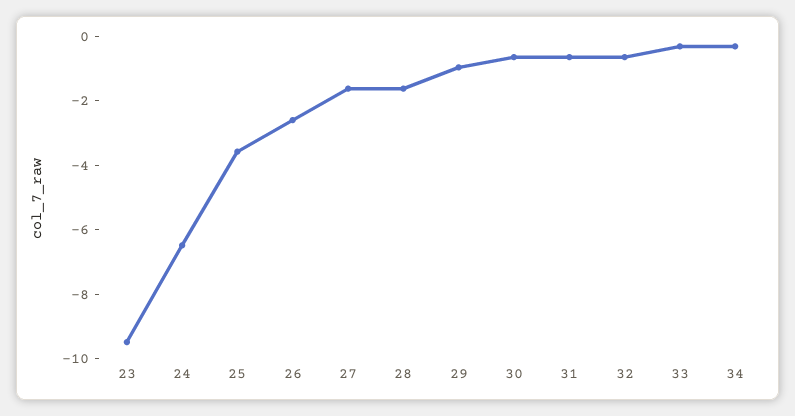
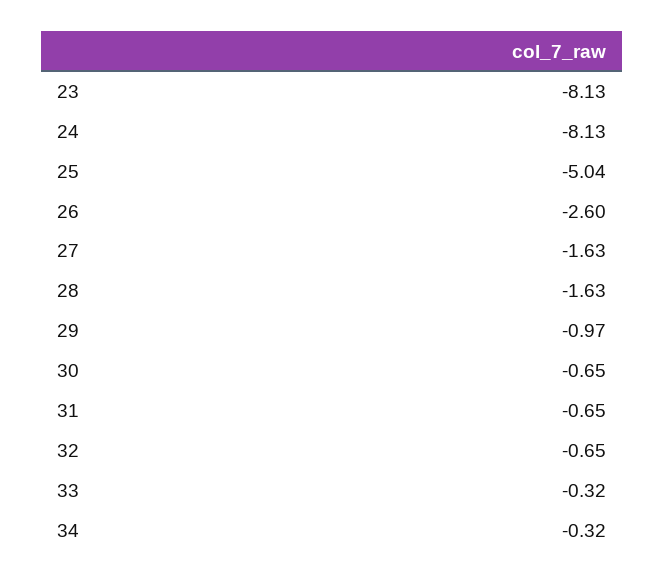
  {
-   "23": -9.5,
+   "23": -8.13,
-   "24": -6.5,
+   "24": -8.13,
-   "25": -3.5,
+   "25": -5.04,
    "26": -2.6,
    "27": -1.63,
    "28": -1.63,
    "29": -0.97,
    "30": -0.65,
    "31": -0.65,
    "32": -0.65,
    "33": -0.32,
    "34": -0.32
  }

